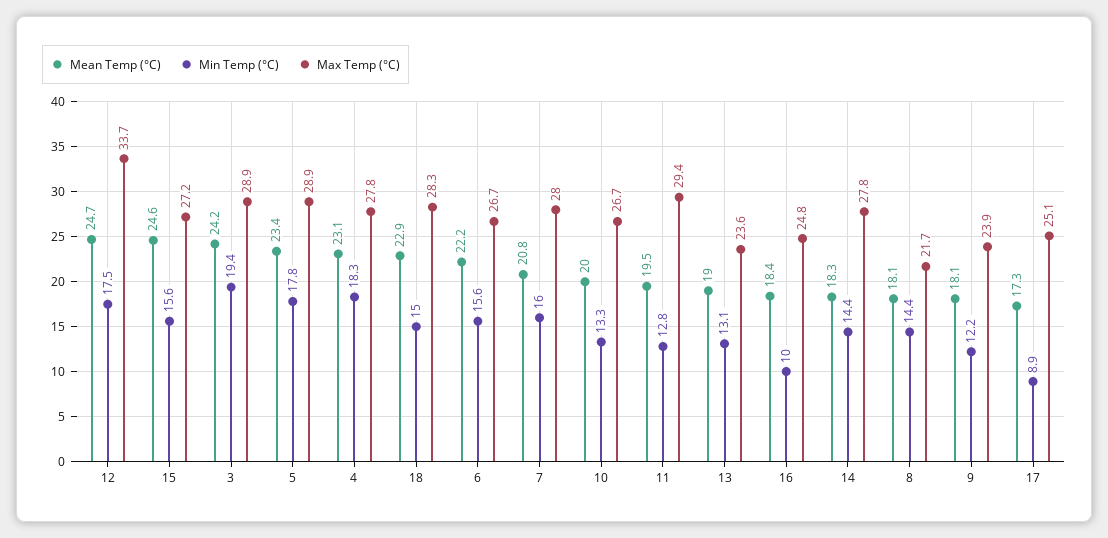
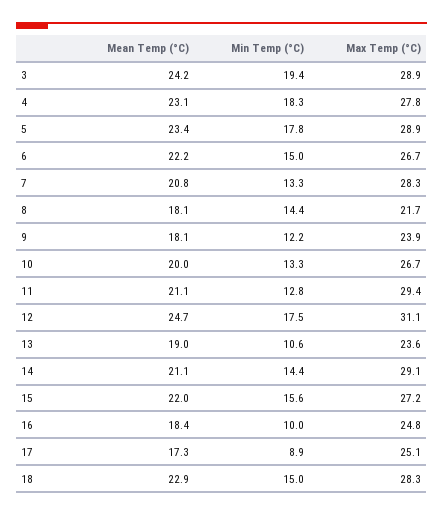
  {
    "Mean Temp (°C)": {
      "12": 24.7,
-     "15": 24.6,
+     "15": 22,
      "3": 24.2,
      "5": 23.4,
      "4": 23.1,
      "18": 22.9,
      "6": 22.2,
      "7": 20.8,
      "10": 20,
-     "11": 19.5,
+     "11": 21.1,
      "13": 19,
      "16": 18.4,
-     "14": 18.3,
+     "14": 21.1,
      "8": 18.1,
      "9": 18.1,
      "17": 17.3
    },
    "Min Temp (°C)": {
      "12": 17.5,
      "15": 15.6,
      "3": 19.4,
      "5": 17.8,
      "4": 18.3,
      "18": 15,
-     "6": 15.6,
+     "6": 15,
-     "7": 16,
+     "7": 13.3,
      "10": 13.3,
      "11": 12.8,
-     "13": 13.1,
+     "13": 10.6,
      "16": 10,
      "14": 14.4,
      "8": 14.4,
      "9": 12.2,
      "17": 8.9
    },
    "Max Temp (°C)": {
-     "12": 33.7,
+     "12": 31.1,
      "15": 27.2,
      "3": 28.9,
      "5": 28.9,
      "4": 27.8,
      "18": 28.3,
      "6": 26.7,
-     "7": 28,
+     "7": 28.3,
      "10": 26.7,
      "11": 29.4,
      "13": 23.6,
      "16": 24.8,
-     "14": 27.8,
+     "14": 29.1,
      "8": 21.7,
      "9": 23.9,
      "17": 25.1
    }
  }

